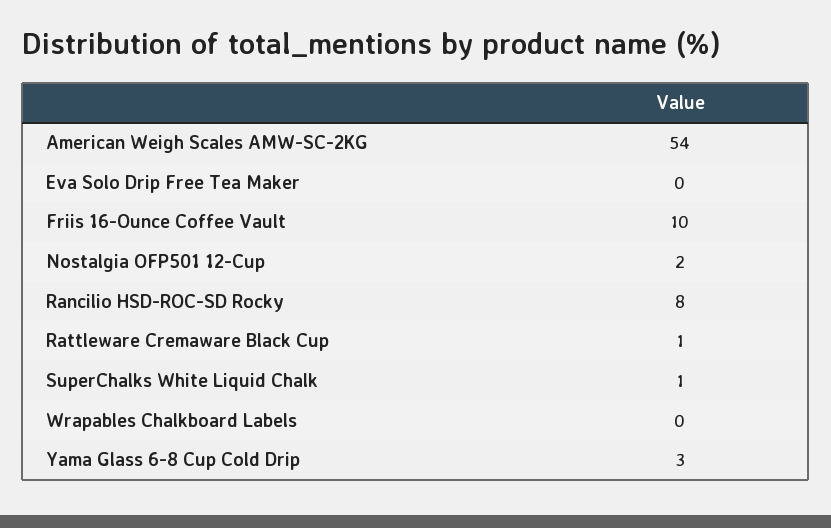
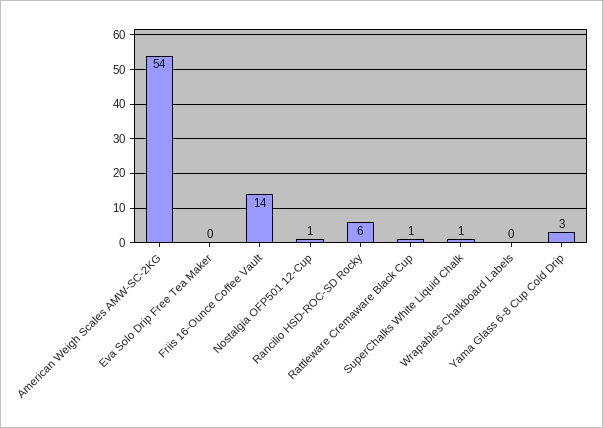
  {
    "American Weigh Scales AMW-SC-2KG": 54,
    "Eva Solo Drip Free Tea Maker": 0,
-   "Friis 16-Ounce Coffee Vault": 10,
+   "Friis 16-Ounce Coffee Vault": 14,
-   "Nostalgia OFP501 12-Cup": 2,
+   "Nostalgia OFP501 12-Cup": 1,
-   "Rancilio HSD-ROC-SD Rocky": 8,
+   "Rancilio HSD-ROC-SD Rocky": 6,
    "Rattleware Cremaware Black Cup": 1,
    "SuperChalks White Liquid Chalk": 1,
    "Wrapables Chalkboard Labels": 0,
    "Yama Glass 6-8 Cup Cold Drip": 3
  }

